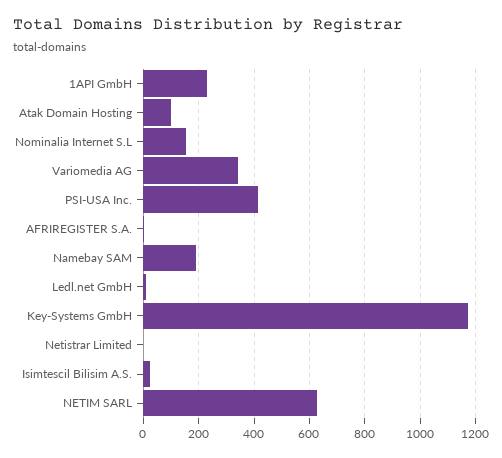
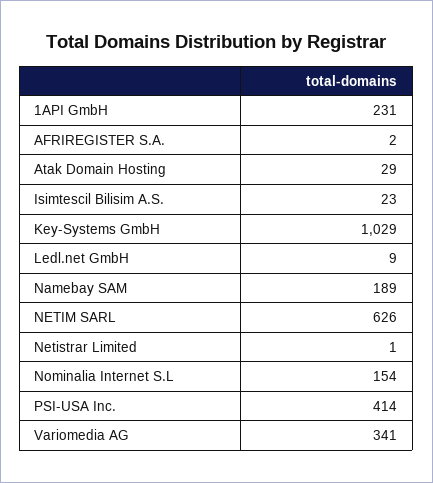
  {
    "1API GmbH": 231,
-   "Atak Domain Hosting": 100,
+   "Atak Domain Hosting": 29,
    "Nominalia Internet S.L": 154,
    "Variomedia AG": 341,
    "PSI-USA Inc.": 414,
    "AFRIREGISTER S.A.": 2,
    "Namebay SAM": 189,
    "Ledl.net GmbH": 9,
-   "Key-Systems GmbH": 1175,
+   "Key-Systems GmbH": 1029,
    "Netistrar Limited": 1,
    "Isimtescil Bilisim A.S.": 23,
    "NETIM SARL": 626
  }

